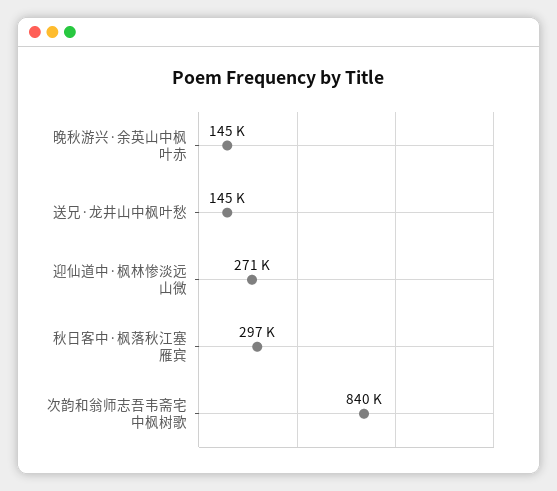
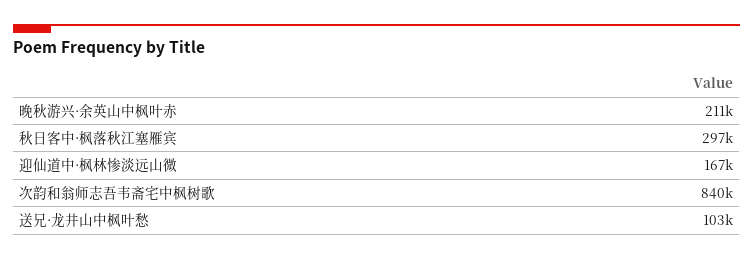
  {
-   "晚秋游兴·余英山中枫叶赤": 145000,
+   "晚秋游兴·余英山中枫叶赤": 211000,
-   "送兄·龙井山中枫叶愁": 145000,
+   "送兄·龙井山中枫叶愁": 103000,
-   "迎仙道中·枫林惨淡远山微": 271000,
+   "迎仙道中·枫林惨淡远山微": 167000,
    "秋日客中·枫落秋江塞雁宾": 297000,
    "次韵和翁师志吾韦斋宅中枫树歌": 840000
  }

